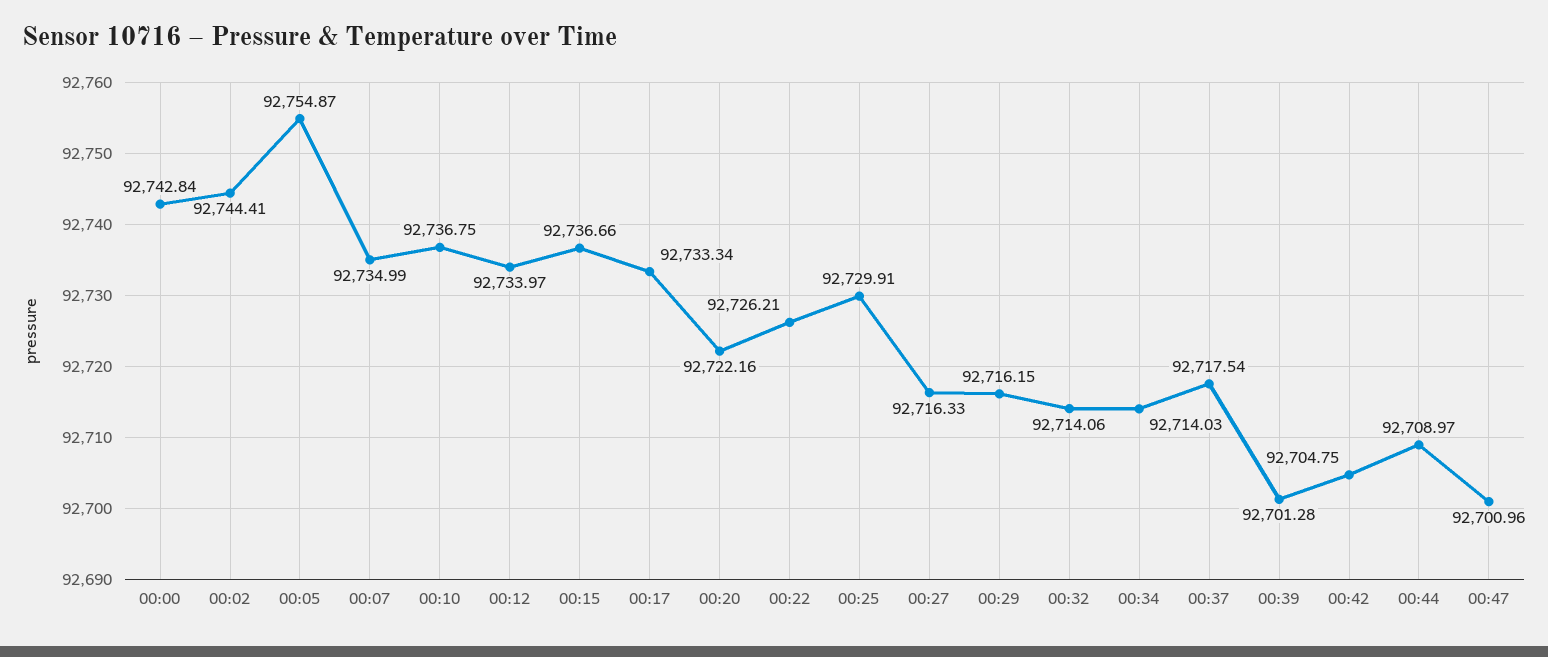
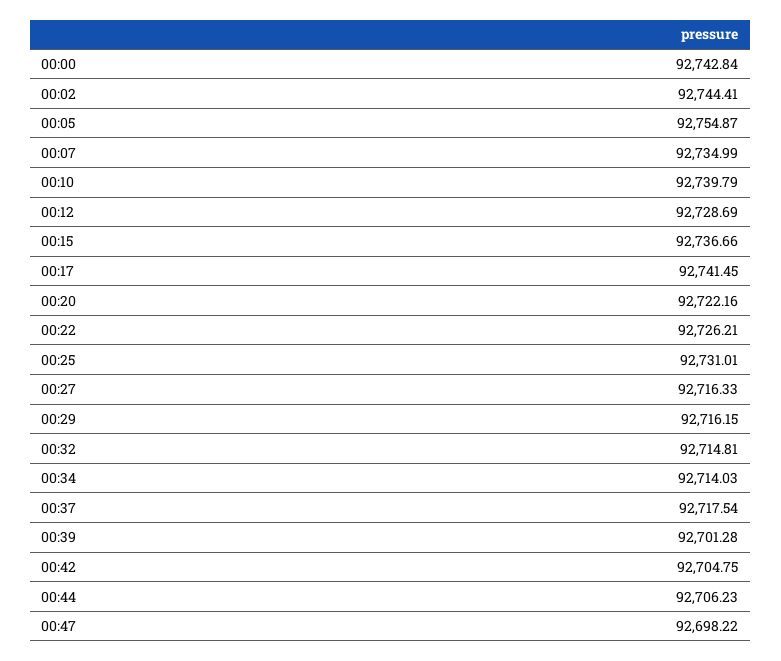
  {
    "00:00": 92742.84,
    "00:02": 92744.41,
    "00:05": 92754.87,
    "00:07": 92734.99,
-   "00:10": 92736.75,
+   "00:10": 92739.79,
-   "00:12": 92733.97,
+   "00:12": 92728.69,
    "00:15": 92736.66,
-   "00:17": 92733.34,
+   "00:17": 92741.45,
    "00:20": 92722.16,
    "00:22": 92726.21,
-   "00:25": 92729.91,
+   "00:25": 92731.01,
    "00:27": 92716.33,
    "00:29": 92716.15,
-   "00:32": 92714.06,
+   "00:32": 92714.81,
    "00:34": 92714.03,
    "00:37": 92717.54,
    "00:39": 92701.28,
    "00:42": 92704.75,
-   "00:44": 92708.97,
+   "00:44": 92706.23,
-   "00:47": 92700.96
+   "00:47": 92698.22
  }

